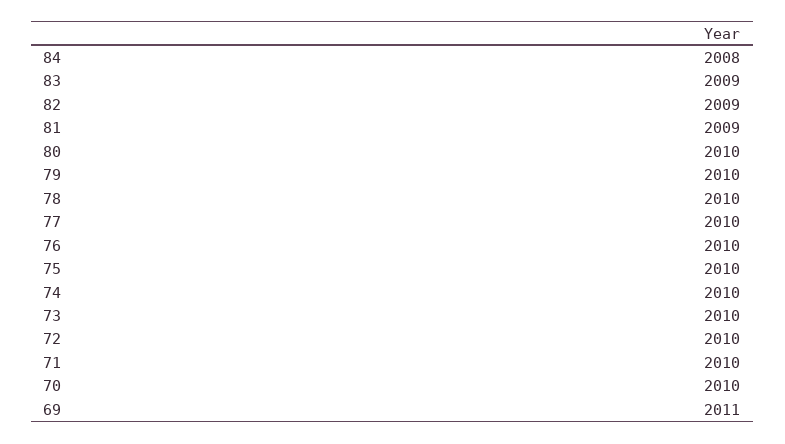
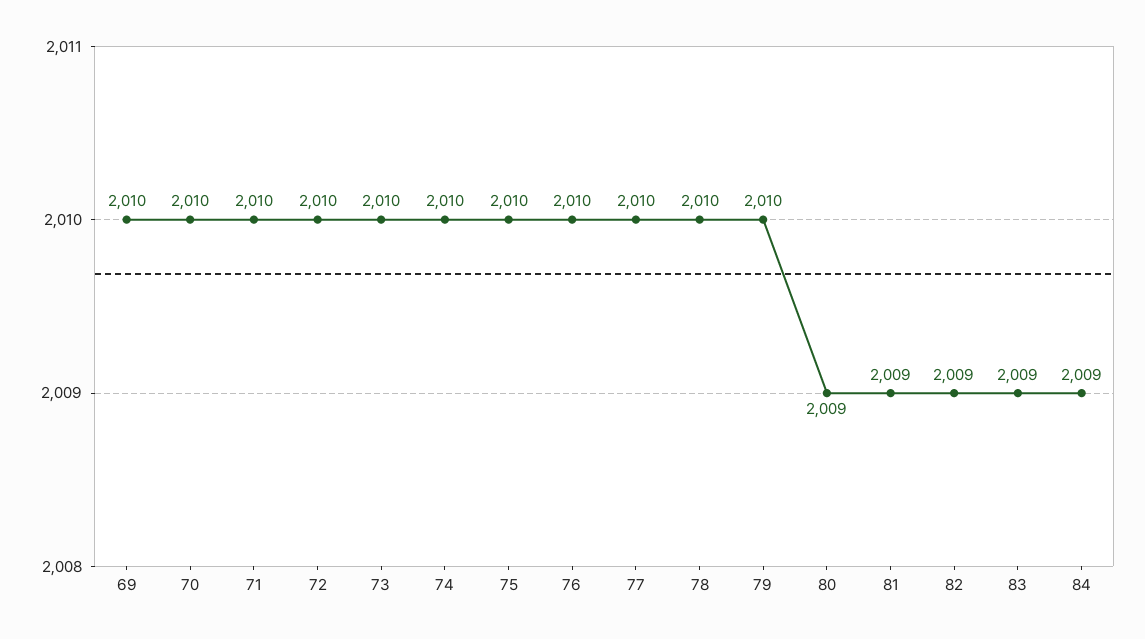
  {
-   "84": 2008,
+   "84": 2009,
    "83": 2009,
    "82": 2009,
    "81": 2009,
-   "80": 2010,
+   "80": 2009,
    "79": 2010,
    "78": 2010,
    "77": 2010,
    "76": 2010,
    "75": 2010,
    "74": 2010,
    "73": 2010,
    "72": 2010,
    "71": 2010,
    "70": 2010,
-   "69": 2011
+   "69": 2010
  }

